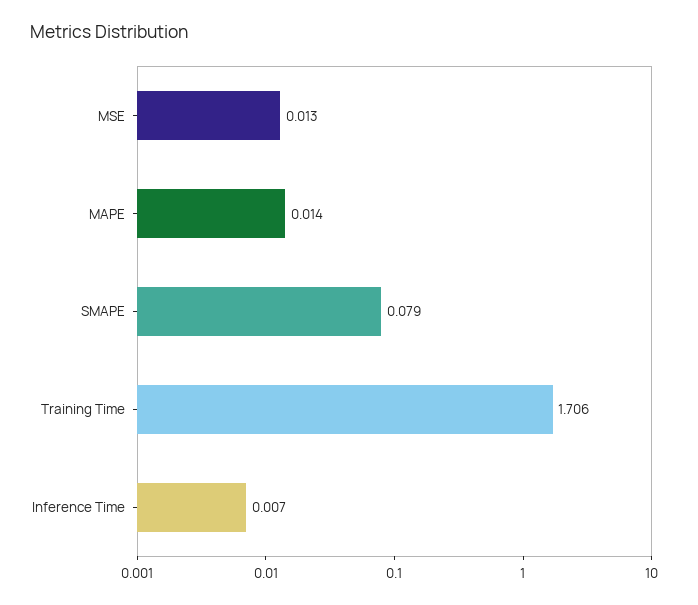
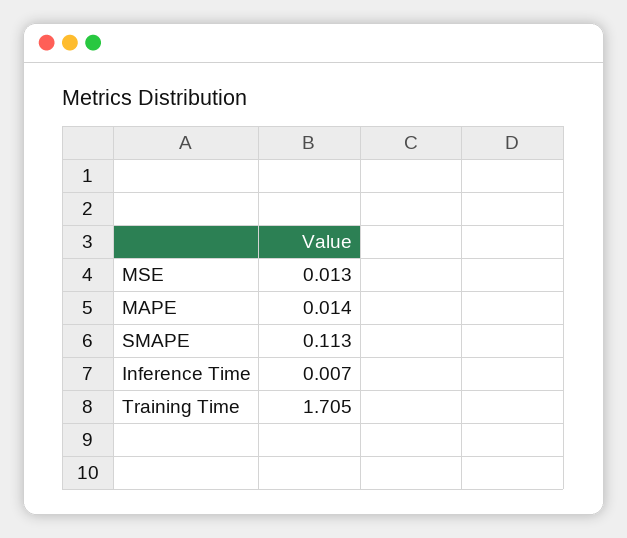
  {
    "MSE": 0.013,
    "MAPE": 0.014,
-   "SMAPE": 0.079,
+   "SMAPE": 0.113,
-   "Training Time": 1.706,
+   "Training Time": 1.705,
    "Inference Time": 0.007
  }

